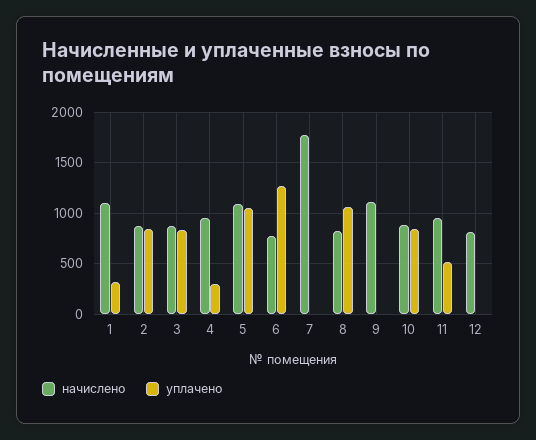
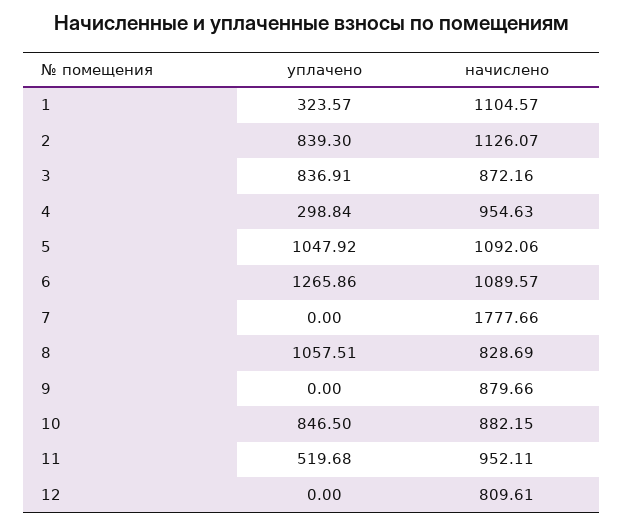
  {
    "начислено": {
      "1": 1104.57,
-     "2": 900,
+     "2": 1126.07,
      "3": 872.16,
      "4": 954.63,
      "5": 1092.06,
-     "6": 800,
+     "6": 1089.57,
      "7": 1777.66,
      "8": 828.69,
-     "9": 1100,
+     "9": 879.66,
      "10": 882.15,
      "11": 952.11,
      "12": 809.61
    },
    "уплачено": {
      "1": 323.57,
      "2": 839.3,
      "3": 836.91,
      "4": 298.84,
      "5": 1047.92,
      "6": 1265.86,
      "7": 0,
      "8": 1057.51,
      "9": 0,
      "10": 846.5,
      "11": 519.68,
      "12": 0
    }
  }

